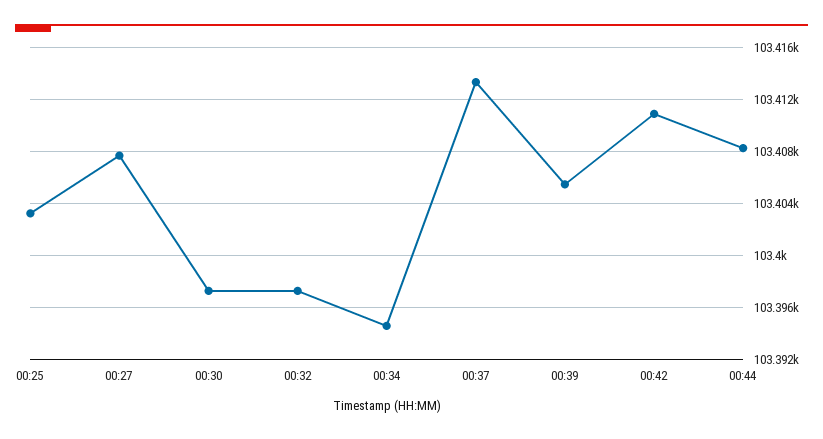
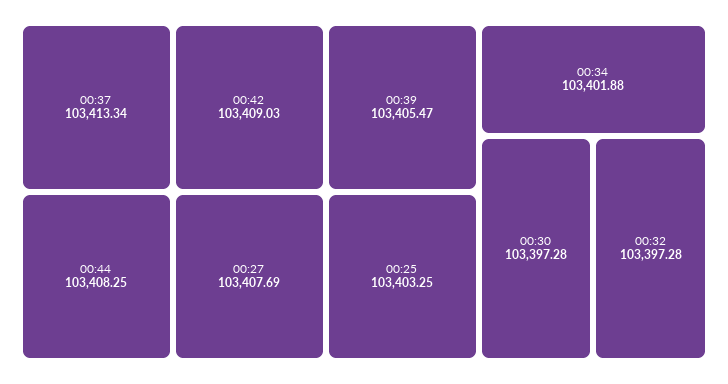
  {
    "00:25": 103403.25,
    "00:27": 103407.69,
    "00:30": 103397.28,
    "00:32": 103397.28,
-   "00:34": 103394.5,
+   "00:34": 103401.88,
    "00:37": 103413.34,
    "00:39": 103405.47,
-   "00:42": 103411,
+   "00:42": 103409.03,
    "00:44": 103408.25
  }

